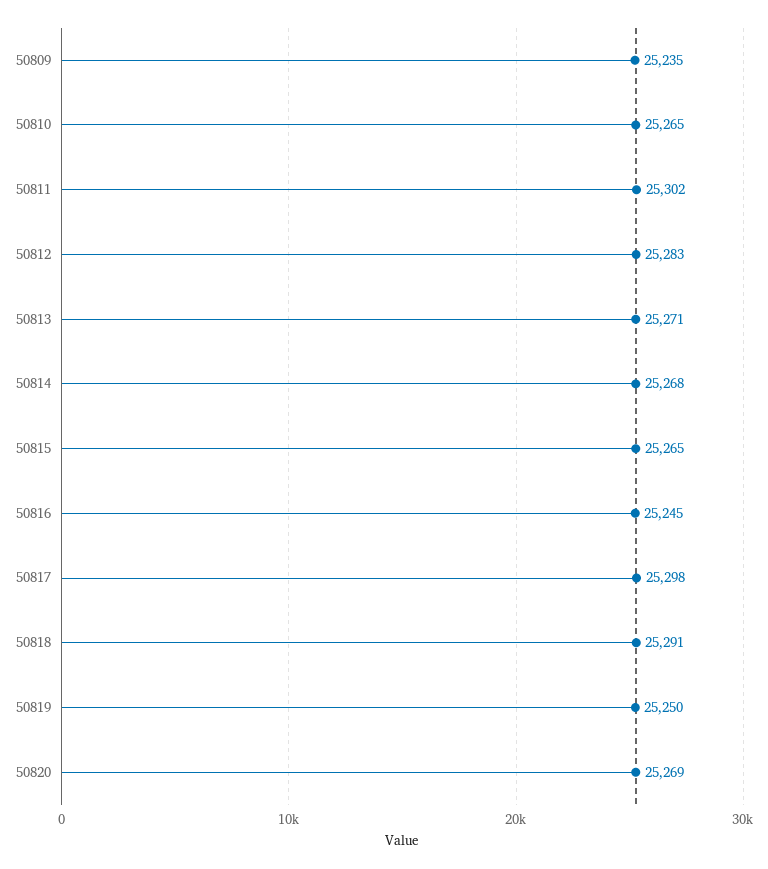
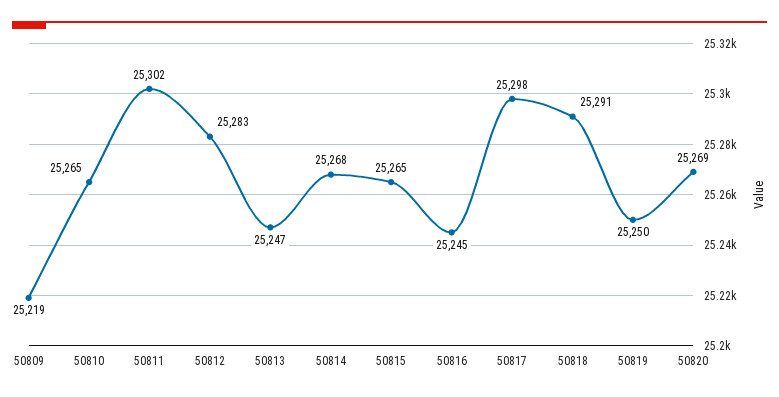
  {
-   "50809": 25235,
+   "50809": 25219,
    "50810": 25265,
    "50811": 25302,
    "50812": 25283,
-   "50813": 25271,
+   "50813": 25247,
    "50814": 25268,
    "50815": 25265,
    "50816": 25245,
    "50817": 25298,
    "50818": 25291,
    "50819": 25250,
    "50820": 25269
  }

